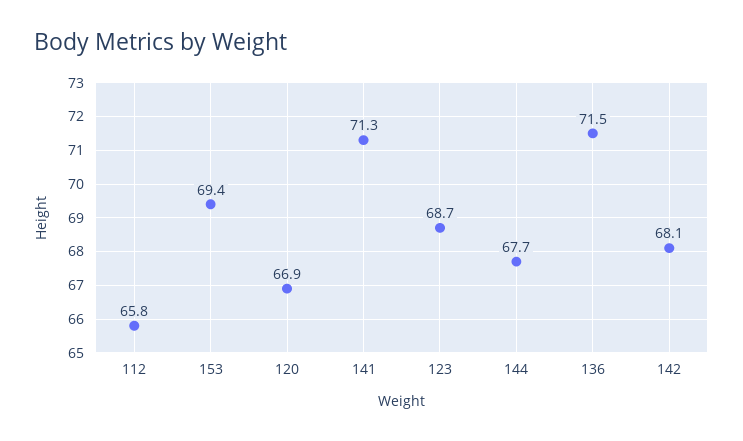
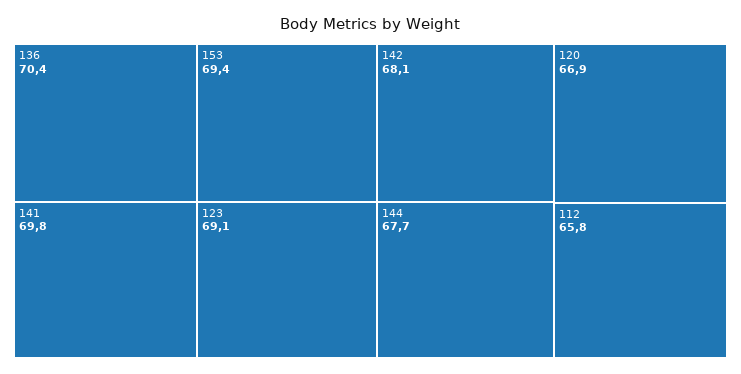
  {
    "112": 65.8,
    "153": 69.4,
    "120": 66.9,
-   "141": 71.3,
+   "141": 69.8,
-   "123": 68.7,
+   "123": 69.1,
    "144": 67.7,
-   "136": 71.5,
+   "136": 70.4,
    "142": 68.1
  }

